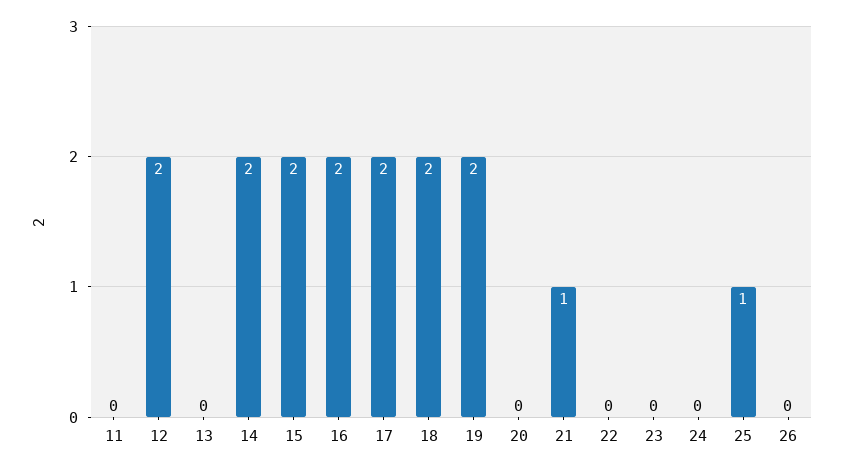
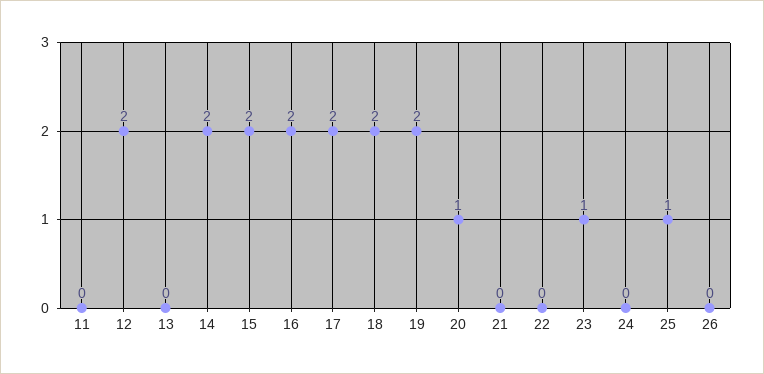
  {
    "11": 0,
    "12": 2,
    "13": 0,
    "14": 2,
    "15": 2,
    "16": 2,
    "17": 2,
    "18": 2,
    "19": 2,
-   "20": 0,
+   "20": 1,
-   "21": 1,
+   "21": 0,
    "22": 0,
-   "23": 0,
+   "23": 1,
    "24": 0,
    "25": 1,
    "26": 0
  }

